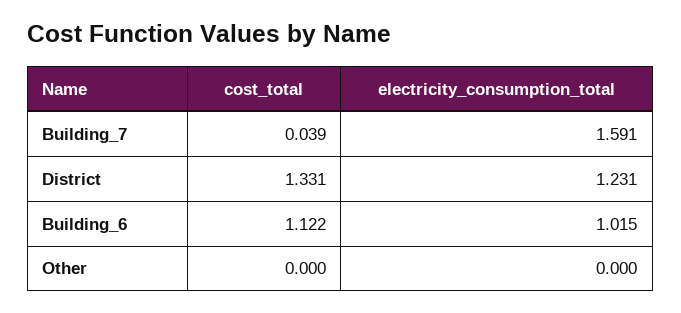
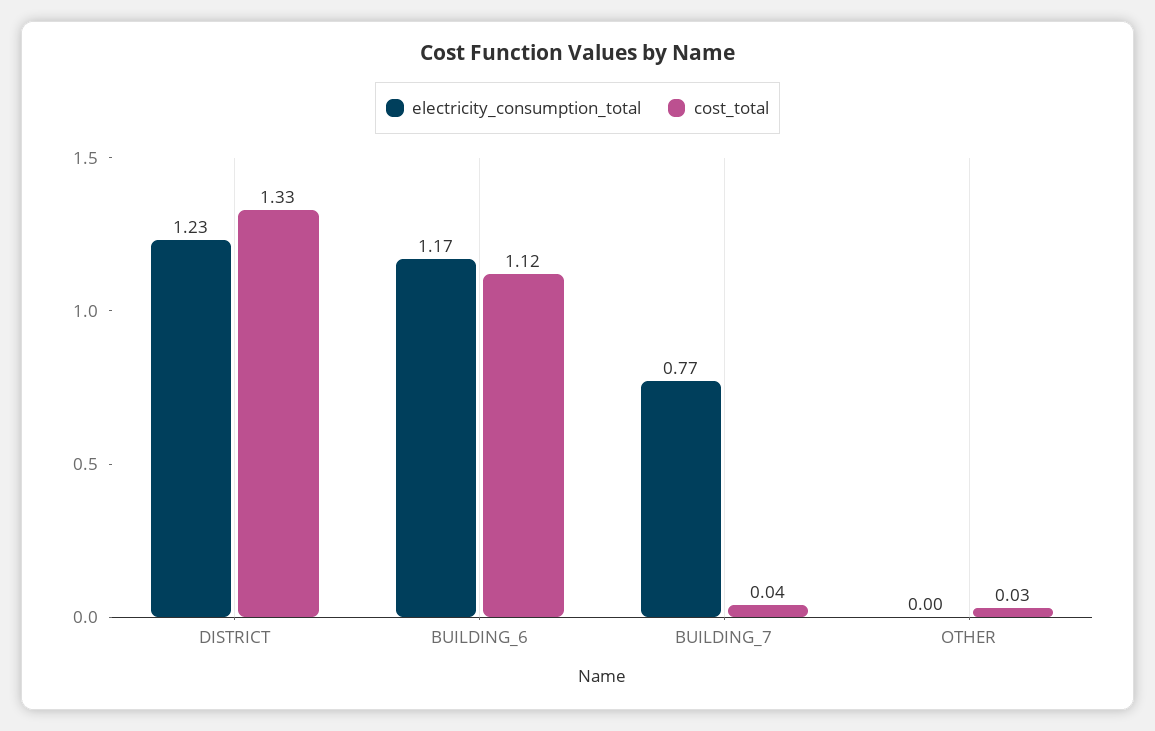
  {
    "cost_total": {
      "Building_7": 0.039,
      "District": 1.331,
      "Building_6": 1.122,
-     "Other": 0
+     "Other": 0.03
    },
    "electricity_consumption_total": {
-     "Building_7": 1.591,
+     "Building_7": 0.77,
      "District": 1.231,
-     "Building_6": 1.015,
+     "Building_6": 1.17,
      "Other": 0
    }
  }

